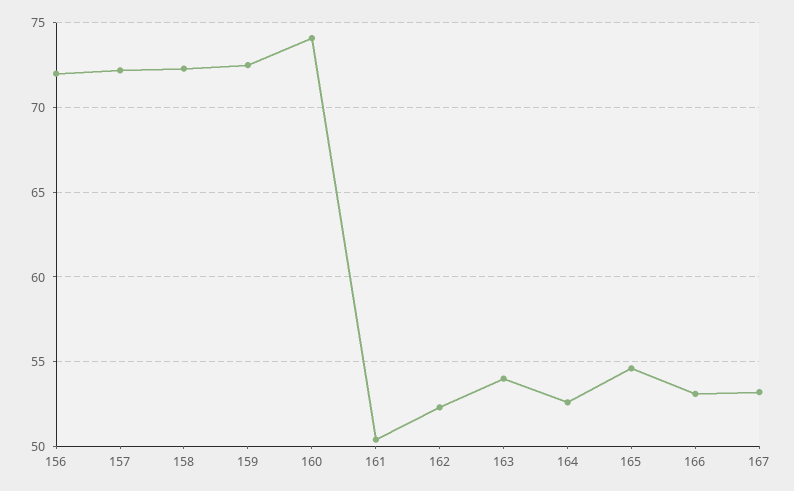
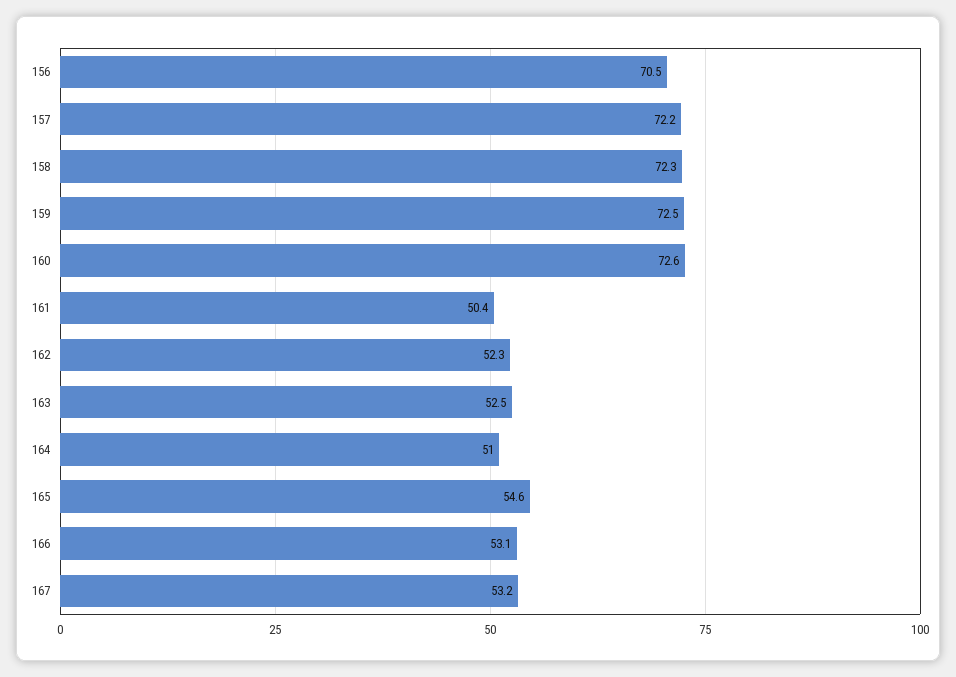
  {
-   "156": 72,
+   "156": 70.5,
    "157": 72.2,
    "158": 72.3,
    "159": 72.5,
-   "160": 74,
+   "160": 72.6,
    "161": 50.4,
    "162": 52.3,
-   "163": 54,
+   "163": 52.5,
-   "164": 52.5,
+   "164": 51,
    "165": 54.6,
    "166": 53.1,
    "167": 53.2
  }

